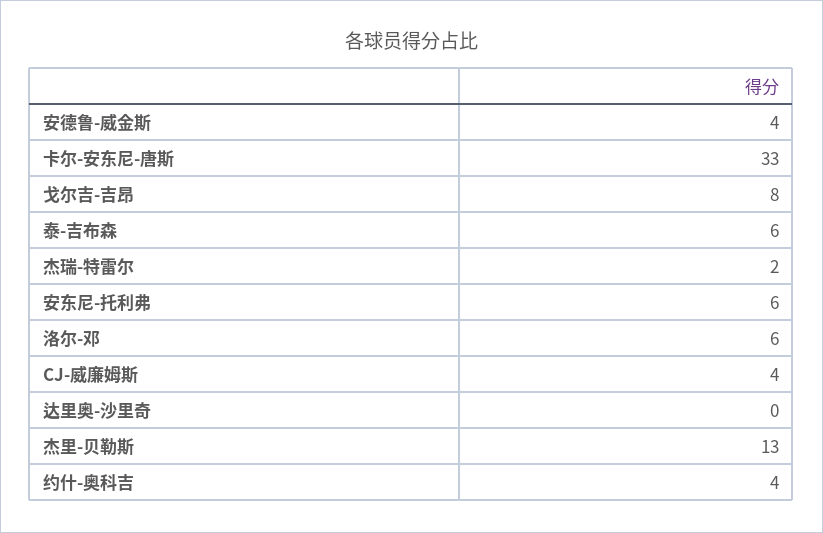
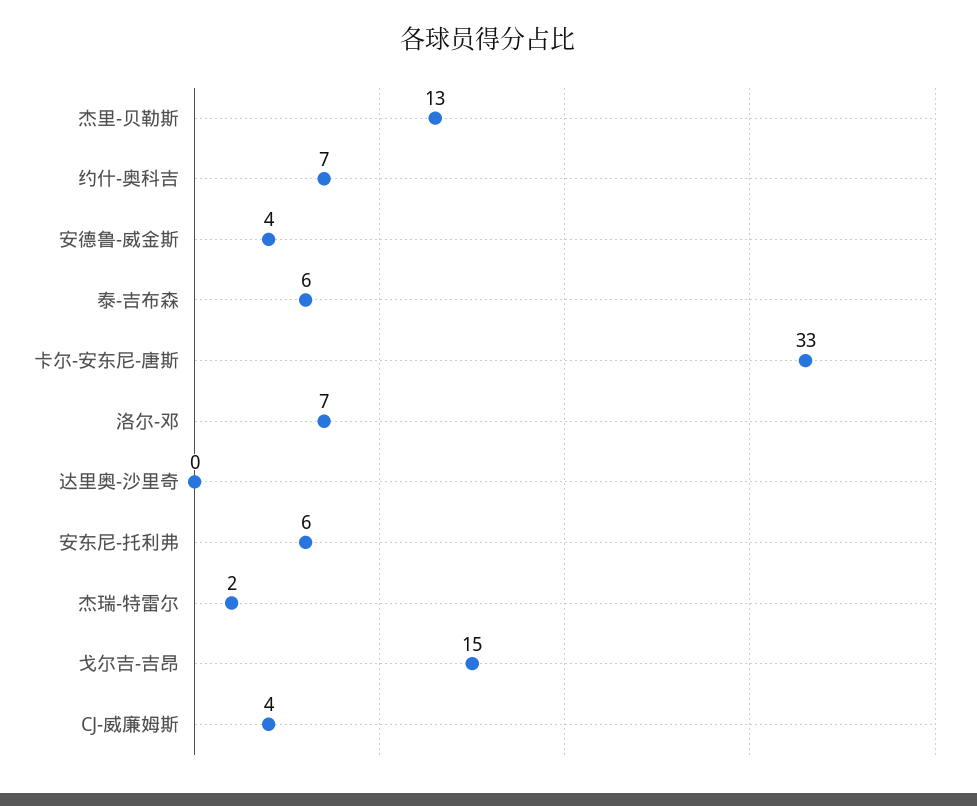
  {
    "安德鲁-威金斯": 4,
    "卡尔-安东尼-唐斯": 33,
-   "戈尔吉-吉昂": 8,
+   "戈尔吉-吉昂": 15,
    "泰-吉布森": 6,
    "杰瑞-特雷尔": 2,
    "安东尼-托利弗": 6,
-   "洛尔-邓": 6,
+   "洛尔-邓": 7,
    "CJ-威廉姆斯": 4,
    "达里奥-沙里奇": 0,
    "杰里-贝勒斯": 13,
-   "约什-奥科吉": 4
+   "约什-奥科吉": 7
  }

